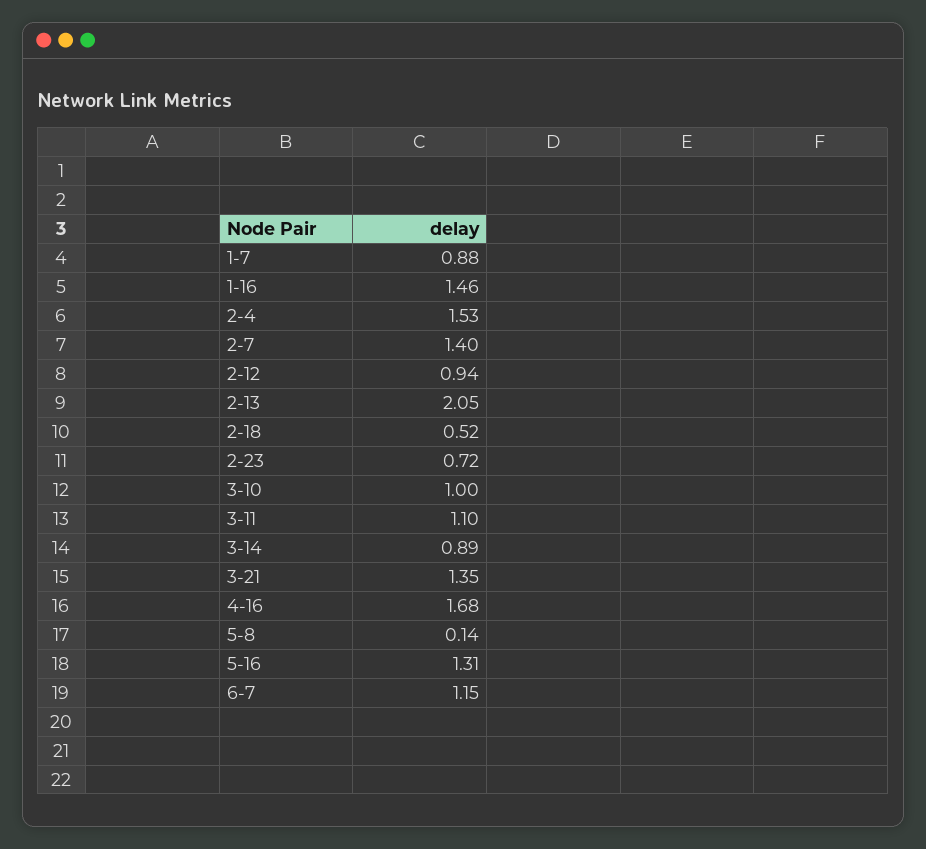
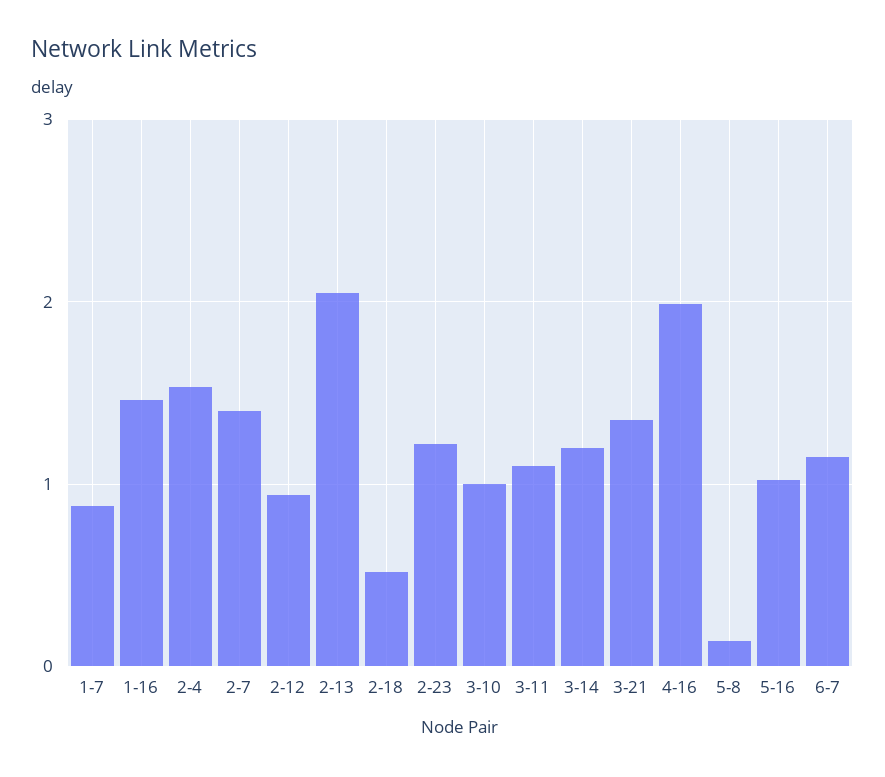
  {
    "1-7": 0.88,
    "1-16": 1.46,
    "2-4": 1.53,
    "2-7": 1.4,
    "2-12": 0.94,
    "2-13": 2.05,
    "2-18": 0.52,
-   "2-23": 0.72,
+   "2-23": 1.2,
    "3-10": 1,
    "3-11": 1.1,
-   "3-14": 0.89,
+   "3-14": 1.2,
    "3-21": 1.35,
-   "4-16": 1.68,
+   "4-16": 2,
    "5-8": 0.14,
-   "5-16": 1.31,
+   "5-16": 1,
    "6-7": 1.15
  }

